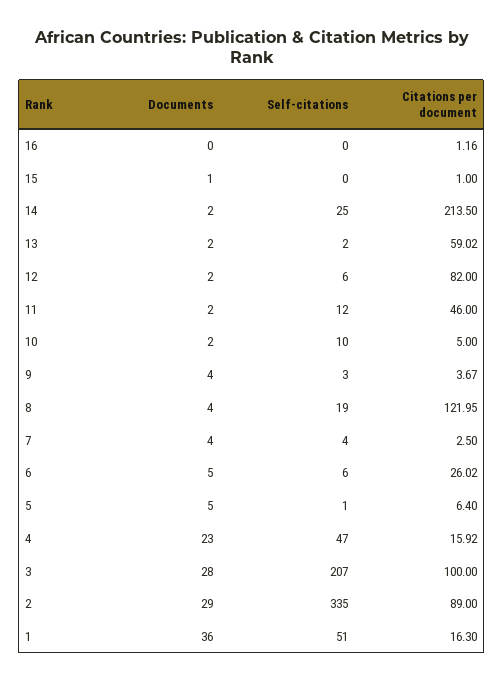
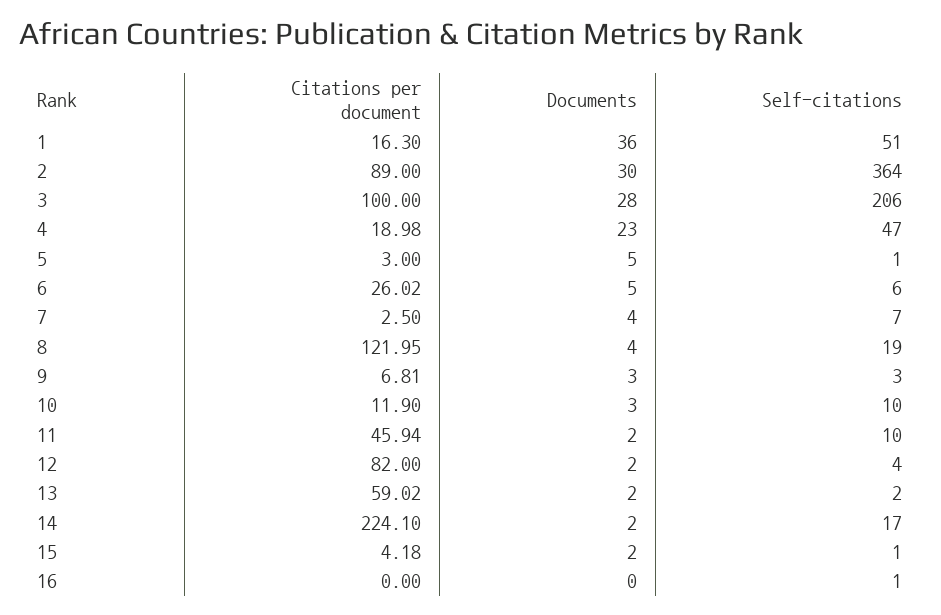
  {
    "Documents": {
      "16": 0,
-     "15": 1,
+     "15": 2,
      "14": 2,
      "13": 2,
      "12": 2,
      "11": 2,
-     "10": 2,
+     "10": 3,
-     "9": 4,
+     "9": 3,
      "8": 4,
      "7": 4,
      "6": 5,
      "5": 5,
      "4": 23,
      "3": 28,
-     "2": 29,
+     "2": 30,
      "1": 36
    },
    "Self-citations": {
-     "16": 0,
+     "16": 1,
-     "15": 0,
+     "15": 1,
-     "14": 25,
+     "14": 17,
      "13": 2,
-     "12": 6,
+     "12": 4,
-     "11": 12,
+     "11": 10,
      "10": 10,
      "9": 3,
      "8": 19,
-     "7": 4,
+     "7": 7,
      "6": 6,
      "5": 1,
      "4": 47,
-     "3": 207,
+     "3": 206,
-     "2": 335,
+     "2": 364,
      "1": 51
    },
    "Citations per document": {
-     "16": 1.16,
+     "16": 0,
-     "15": 1,
+     "15": 4.18,
-     "14": 213.5,
+     "14": 224.1,
      "13": 59.02,
      "12": 82,
-     "11": 46,
+     "11": 45.94,
-     "10": 5,
+     "10": 11.9,
-     "9": 3.67,
+     "9": 6.81,
      "8": 121.95,
      "7": 2.5,
      "6": 26.02,
-     "5": 6.4,
+     "5": 3,
-     "4": 15.92,
+     "4": 18.98,
      "3": 100,
      "2": 89,
      "1": 16.3
    }
  }

